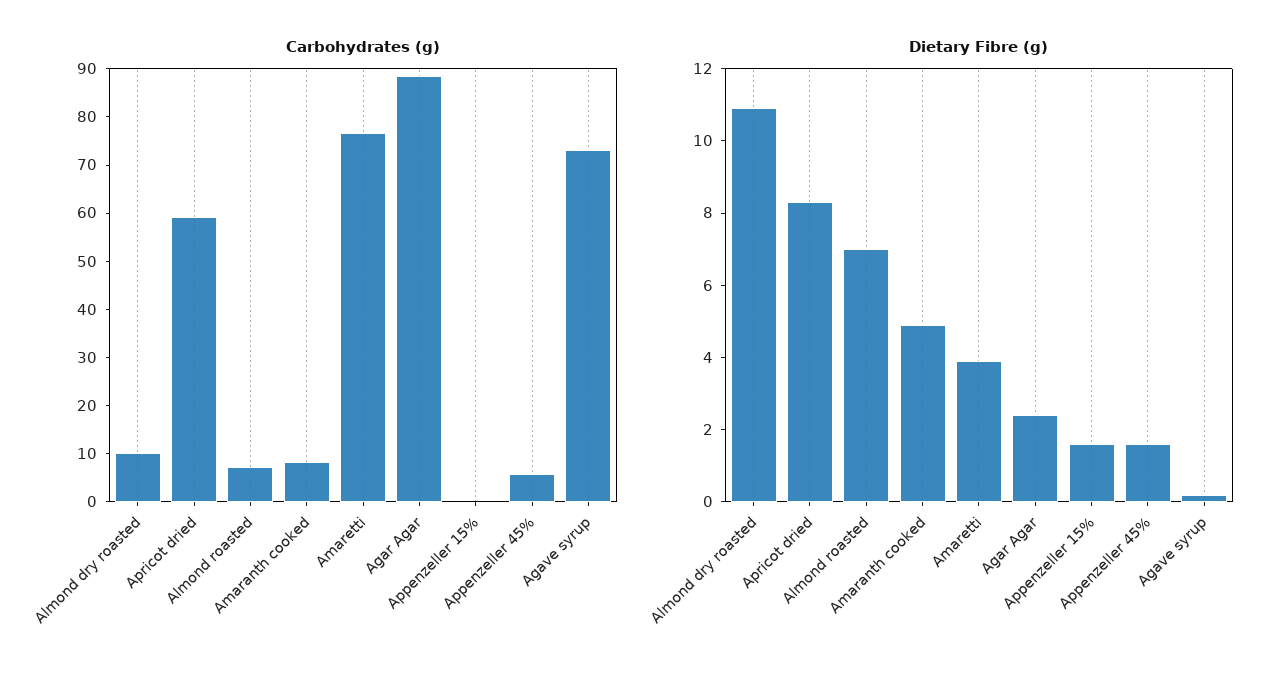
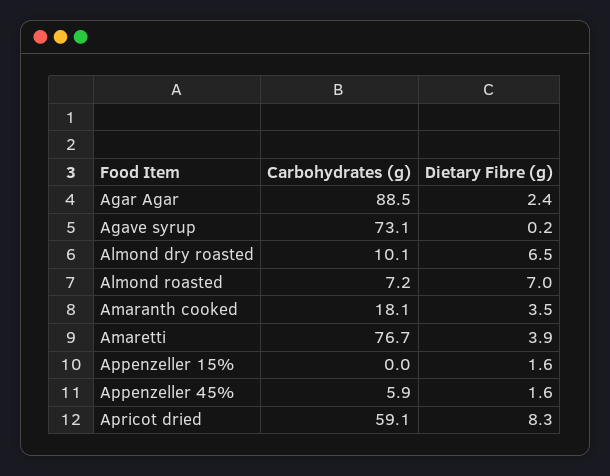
  {
    "Carbohydrates (g)": {
      "Almond dry roasted": 10.1,
      "Apricot dried": 59.1,
      "Almond roasted": 7.2,
-     "Amaranth cooked": 8,
+     "Amaranth cooked": 18.1,
      "Amaretti": 76.7,
      "Agar Agar": 88.5,
      "Appenzeller 15%": 0,
      "Appenzeller 45%": 5.9,
      "Agave syrup": 73.1
    },
    "Dietary Fibre (g)": {
-     "Almond dry roasted": 11,
+     "Almond dry roasted": 6.5,
      "Apricot dried": 8.3,
      "Almond roasted": 7,
-     "Amaranth cooked": 5,
+     "Amaranth cooked": 3.5,
      "Amaretti": 3.9,
      "Agar Agar": 2.4,
      "Appenzeller 15%": 1.6,
      "Appenzeller 45%": 1.6,
      "Agave syrup": 0.2
    }
  }

